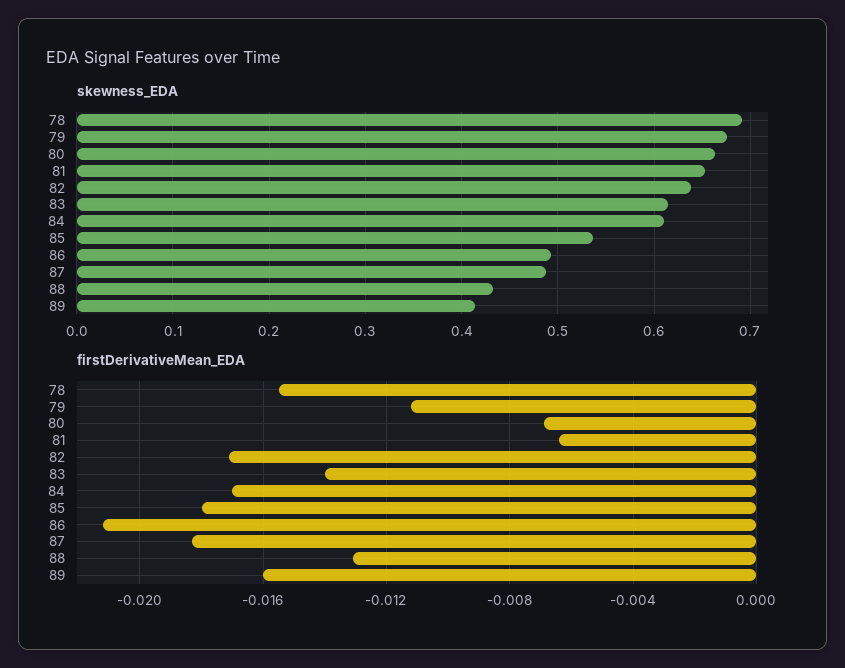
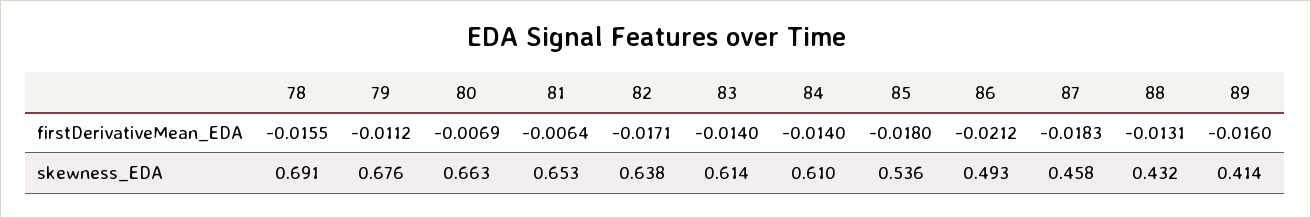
  {
    "skewness_EDA": {
      "78": 0.691,
      "79": 0.676,
      "80": 0.663,
      "81": 0.653,
      "82": 0.638,
      "83": 0.614,
      "84": 0.61,
      "85": 0.536,
      "86": 0.493,
-     "87": 0.49,
+     "87": 0.458,
      "88": 0.432,
      "89": 0.414
    },
    "firstDerivativeMean_EDA": {
      "78": -0.0155,
      "79": -0.0112,
      "80": -0.0069,
      "81": -0.0064,
      "82": -0.0171,
      "83": -0.014,
-     "84": -0.017,
+     "84": -0.014,
      "85": -0.018,
      "86": -0.0212,
      "87": -0.0183,
      "88": -0.0131,
      "89": -0.016
    }
  }

